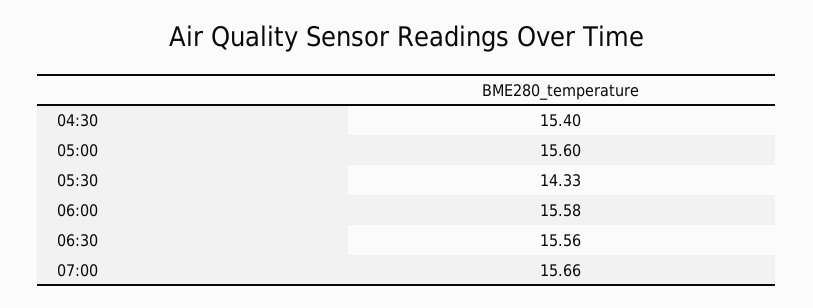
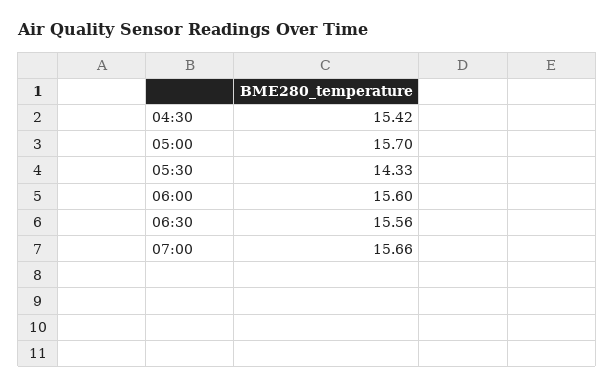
  {
-   "04:30": 15.4,
+   "04:30": 15.42,
-   "05:00": 15.6,
+   "05:00": 15.7,
    "05:30": 14.33,
-   "06:00": 15.58,
+   "06:00": 15.6,
    "06:30": 15.56,
    "07:00": 15.66
  }

